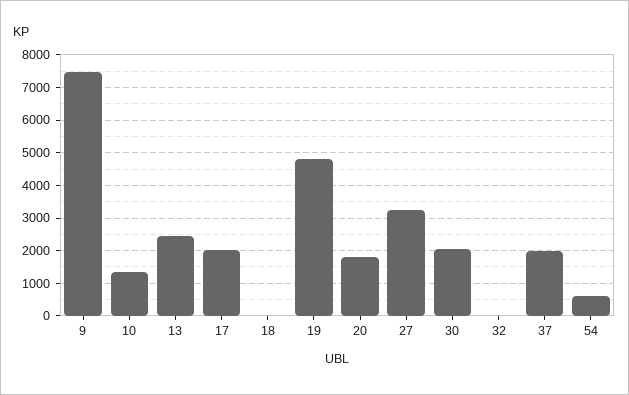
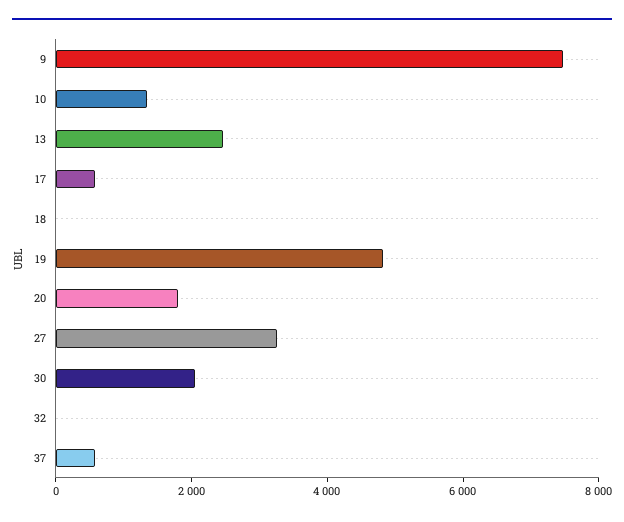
  {
    "9": 7400,
    "10": 1400,
    "13": 2400,
-   "17": 2000,
+   "17": 500,
    "18": 0,
    "19": 4800,
    "20": 1800,
    "27": 3200,
    "30": 2000,
    "32": 0,
-   "37": 2000,
+   "37": 500
-   "54": 600
  }

